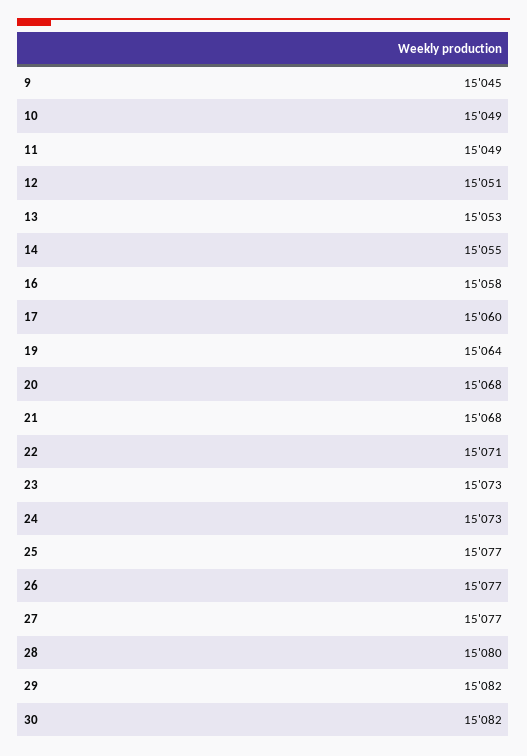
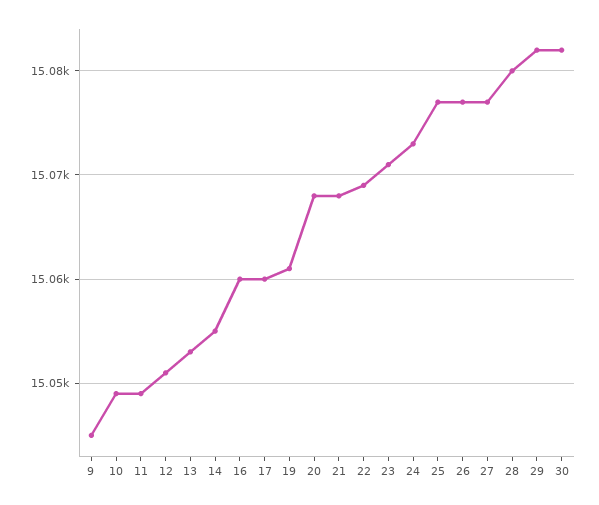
  {
    "9": 15045,
    "10": 15049,
    "11": 15049,
    "12": 15051,
    "13": 15053,
    "14": 15055,
-   "16": 15058,
+   "16": 15060,
    "17": 15060,
-   "19": 15064,
+   "19": 15061,
    "20": 15068,
    "21": 15068,
-   "22": 15071,
+   "22": 15069,
-   "23": 15073,
+   "23": 15071,
    "24": 15073,
    "25": 15077,
    "26": 15077,
    "27": 15077,
    "28": 15080,
    "29": 15082,
    "30": 15082
  }

